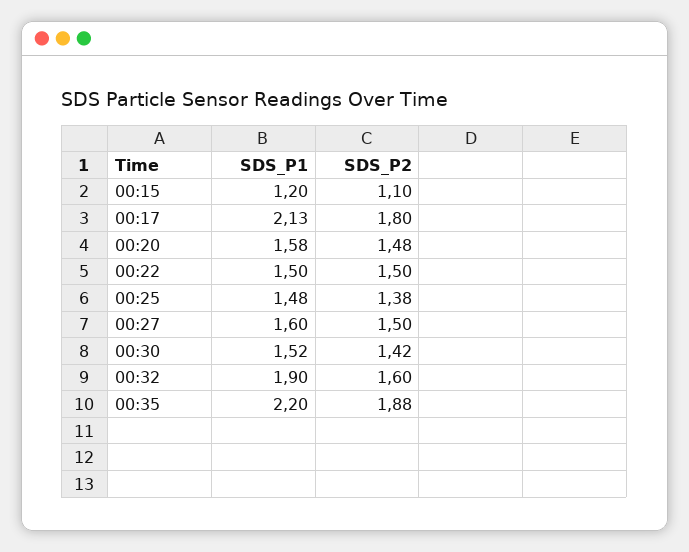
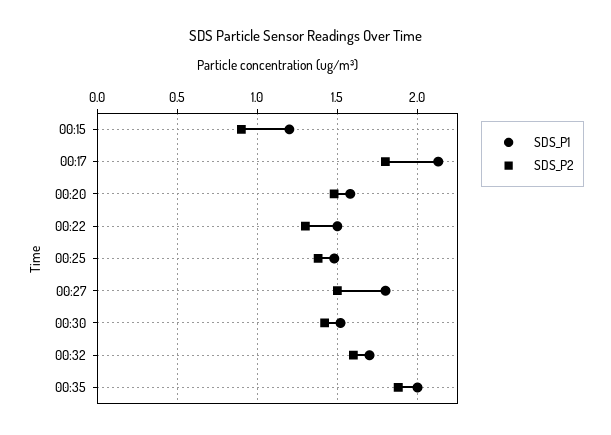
  {
    "SDS_P1": {
      "00:15": 1.2,
      "00:17": 2.13,
      "00:20": 1.58,
      "00:22": 1.5,
      "00:25": 1.48,
-     "00:27": 1.6,
+     "00:27": 1.8,
      "00:30": 1.52,
-     "00:32": 1.9,
+     "00:32": 1.7,
-     "00:35": 2.2
+     "00:35": 2
    },
    "SDS_P2": {
-     "00:15": 1.1,
+     "00:15": 0.9,
      "00:17": 1.8,
      "00:20": 1.48,
-     "00:22": 1.5,
+     "00:22": 1.3,
      "00:25": 1.38,
      "00:27": 1.5,
      "00:30": 1.42,
      "00:32": 1.6,
      "00:35": 1.88
    }
  }

